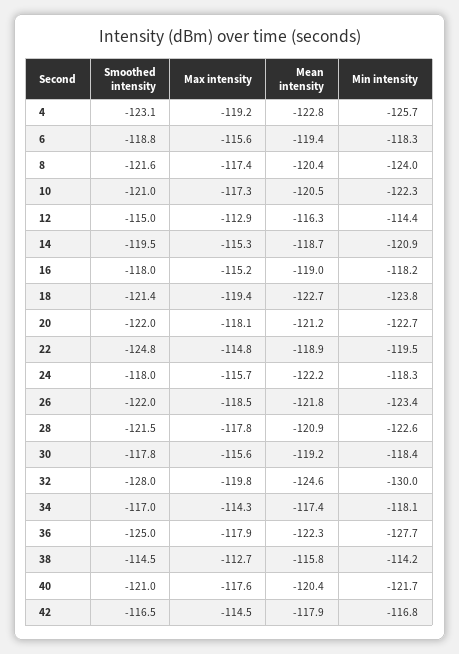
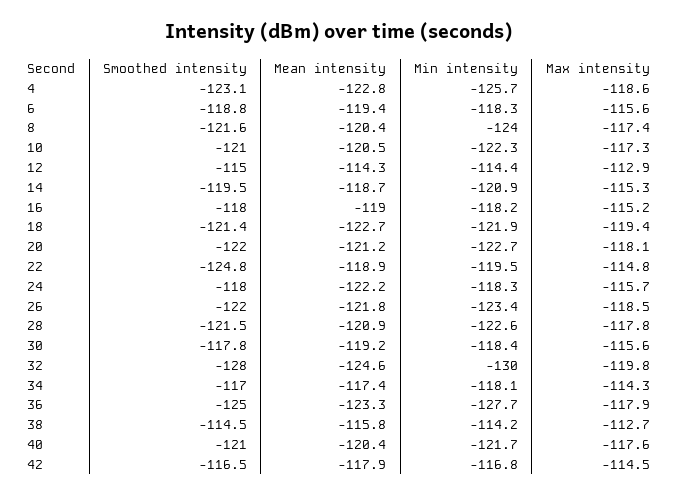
  {
    "Smoothed intensity": {
      "4": -123.1,
      "6": -118.8,
      "8": -121.6,
      "10": -121,
      "12": -115,
      "14": -119.5,
      "16": -118,
      "18": -121.4,
      "20": -122,
      "22": -124.8,
      "24": -118,
      "26": -122,
      "28": -121.5,
      "30": -117.8,
      "32": -128,
      "34": -117,
      "36": -125,
      "38": -114.5,
      "40": -121,
      "42": -116.5
    },
    "Max intensity": {
-     "4": -119.2,
+     "4": -118.6,
      "6": -115.6,
      "8": -117.4,
      "10": -117.3,
      "12": -112.9,
      "14": -115.3,
      "16": -115.2,
      "18": -119.4,
      "20": -118.1,
      "22": -114.8,
      "24": -115.7,
      "26": -118.5,
      "28": -117.8,
      "30": -115.6,
      "32": -119.8,
      "34": -114.3,
      "36": -117.9,
      "38": -112.7,
      "40": -117.6,
      "42": -114.5
    },
    "Mean intensity": {
      "4": -122.8,
      "6": -119.4,
      "8": -120.4,
      "10": -120.5,
-     "12": -116.3,
+     "12": -114.3,
      "14": -118.7,
      "16": -119,
      "18": -122.7,
      "20": -121.2,
      "22": -118.9,
      "24": -122.2,
      "26": -121.8,
      "28": -120.9,
      "30": -119.2,
      "32": -124.6,
      "34": -117.4,
-     "36": -122.3,
+     "36": -123.3,
      "38": -115.8,
      "40": -120.4,
      "42": -117.9
    },
    "Min intensity": {
      "4": -125.7,
      "6": -118.3,
      "8": -124,
      "10": -122.3,
      "12": -114.4,
      "14": -120.9,
      "16": -118.2,
-     "18": -123.8,
+     "18": -121.9,
      "20": -122.7,
      "22": -119.5,
      "24": -118.3,
      "26": -123.4,
      "28": -122.6,
      "30": -118.4,
      "32": -130,
      "34": -118.1,
      "36": -127.7,
      "38": -114.2,
      "40": -121.7,
      "42": -116.8
    }
  }

